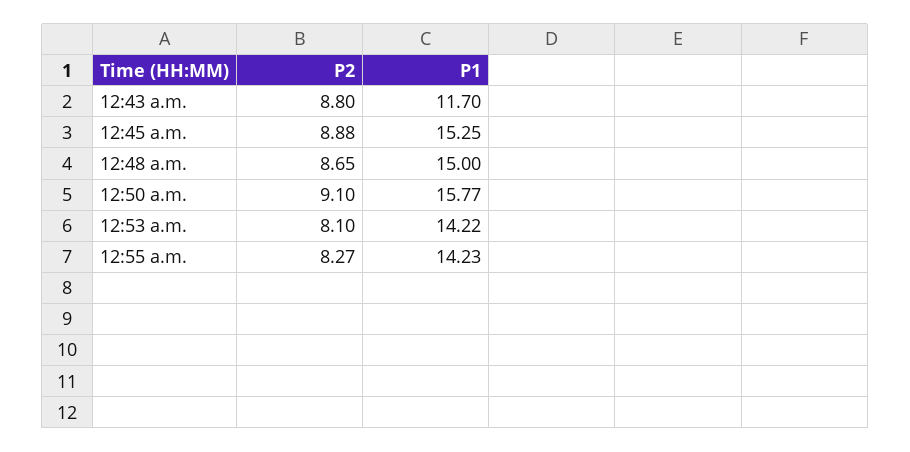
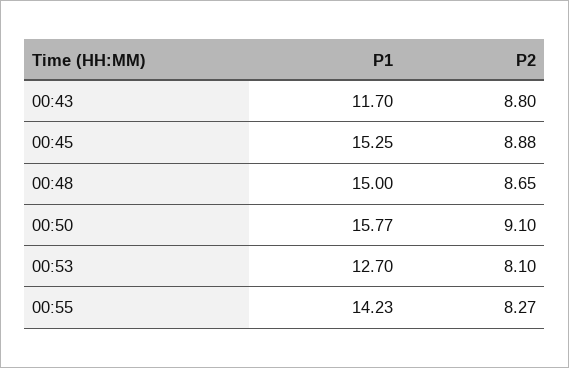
  {
    "P2": {
      "12:43 a.m.": 8.8,
      "12:45 a.m.": 8.88,
      "12:48 a.m.": 8.65,
      "12:50 a.m.": 9.1,
      "12:53 a.m.": 8.1,
      "12:55 a.m.": 8.27
    },
    "P1": {
      "12:43 a.m.": 11.7,
      "12:45 a.m.": 15.25,
      "12:48 a.m.": 15,
      "12:50 a.m.": 15.77,
-     "12:53 a.m.": 14.22,
+     "12:53 a.m.": 12.7,
      "12:55 a.m.": 14.23
    }
  }

